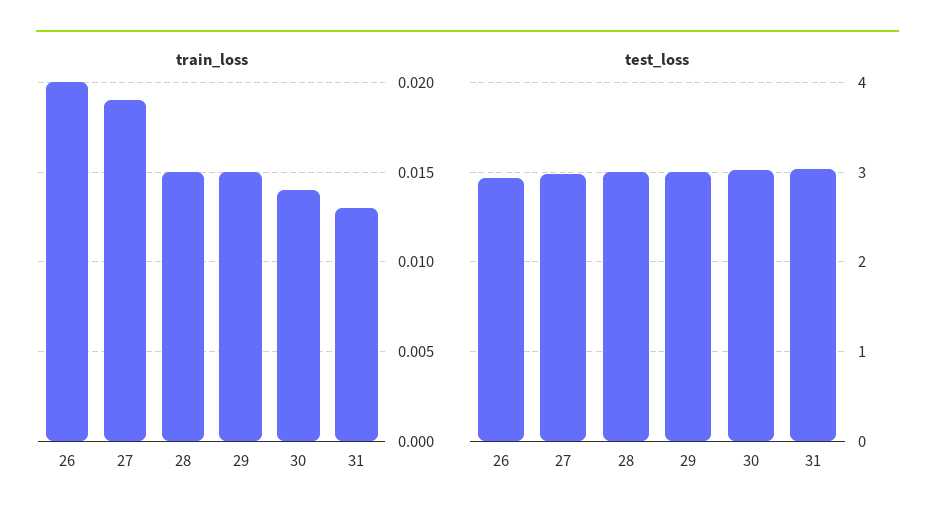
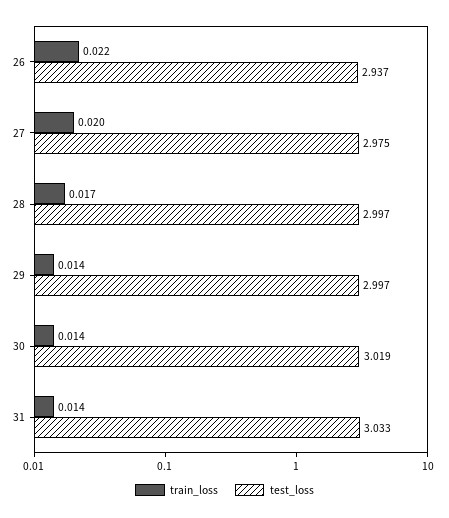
  {
    "train_loss": {
-     "26": 0.02,
+     "26": 0.022,
-     "27": 0.019,
+     "27": 0.02,
-     "28": 0.015,
+     "28": 0.017,
-     "29": 0.015,
+     "29": 0.014,
      "30": 0.014,
-     "31": 0.013
+     "31": 0.014
    },
    "test_loss": {
      "26": 2.937,
      "27": 2.975,
      "28": 2.997,
      "29": 2.997,
      "30": 3.019,
      "31": 3.033
    }
  }

